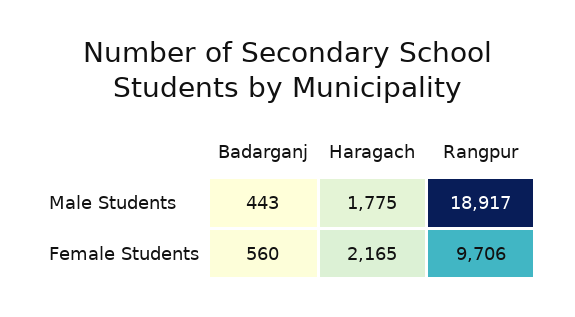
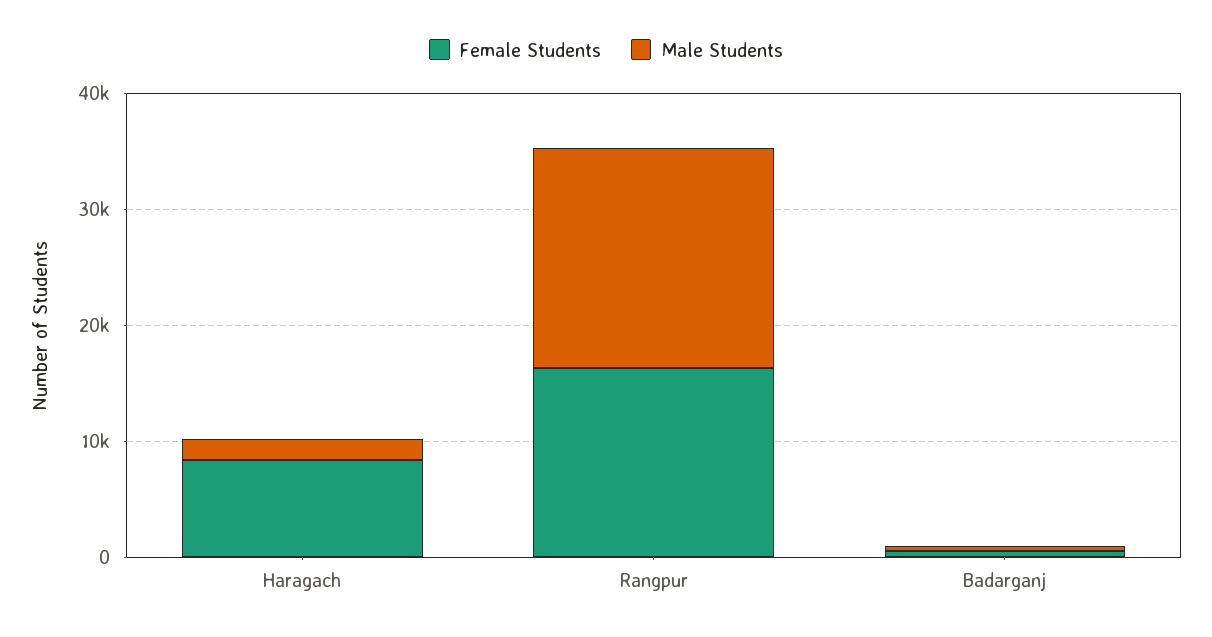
  {
    "Male Students": {
      "Badarganj": 443,
      "Haragach": 1775,
      "Rangpur": 18917
    },
    "Female Students": {
      "Badarganj": 560,
-     "Haragach": 2165,
+     "Haragach": 8000,
-     "Rangpur": 9706
+     "Rangpur": 16000
    }
  }

